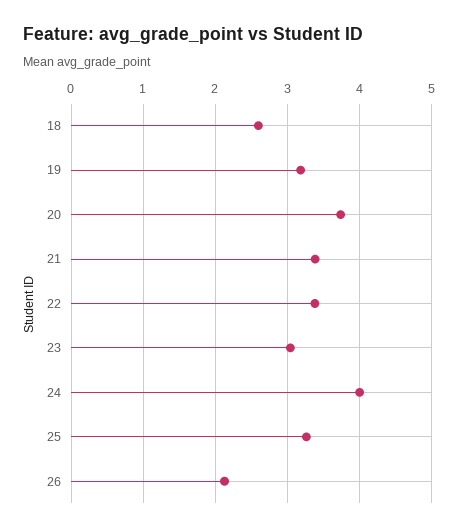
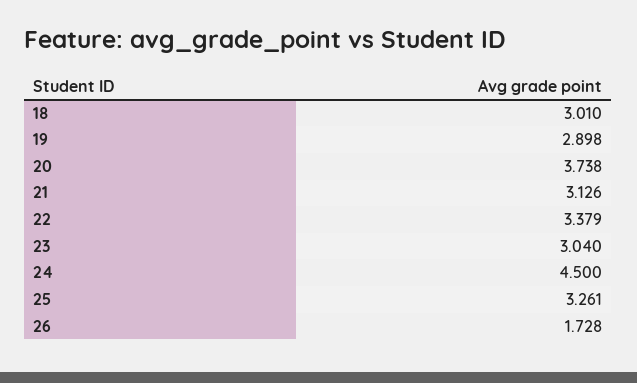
  {
-   "18": 2.6,
+   "18": 3.01,
-   "19": 3.2,
+   "19": 2.898,
    "20": 3.738,
-   "21": 3.4,
+   "21": 3.126,
    "22": 3.379,
    "23": 3.04,
-   "24": 4,
+   "24": 4.5,
    "25": 3.261,
-   "26": 2.1
+   "26": 1.728
  }

